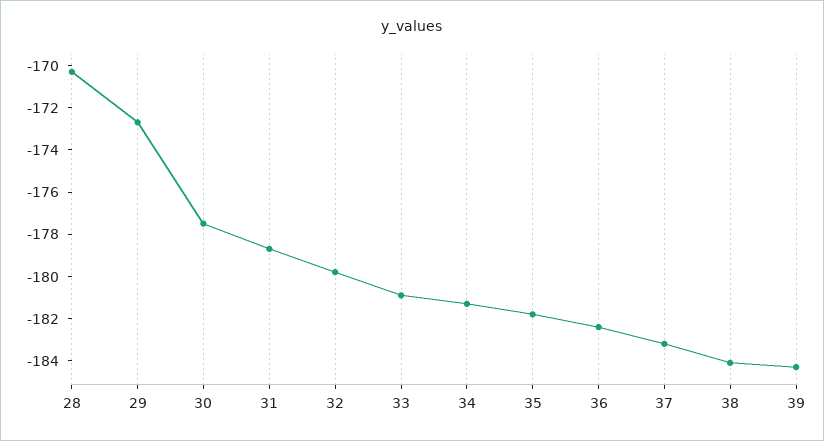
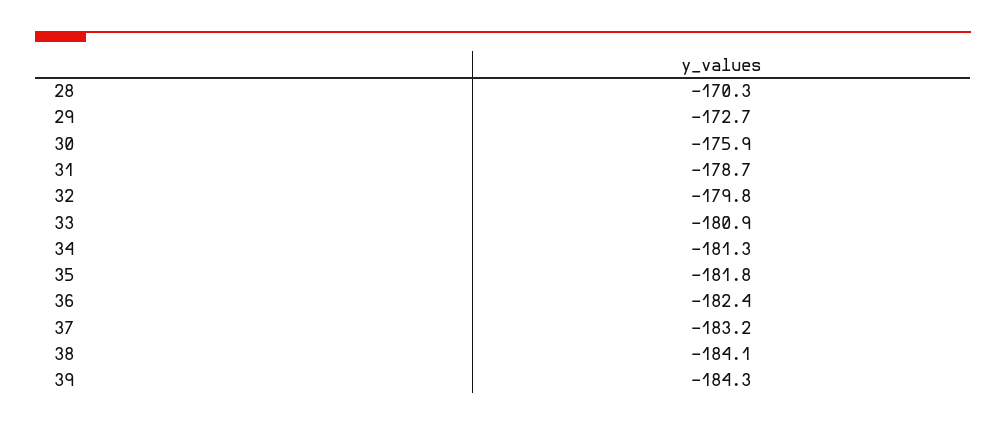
  {
    "28": -170.3,
    "29": -172.7,
-   "30": -177.5,
+   "30": -175.9,
    "31": -178.7,
    "32": -179.8,
    "33": -180.9,
    "34": -181.3,
    "35": -181.8,
    "36": -182.4,
    "37": -183.2,
    "38": -184.1,
    "39": -184.3
  }

